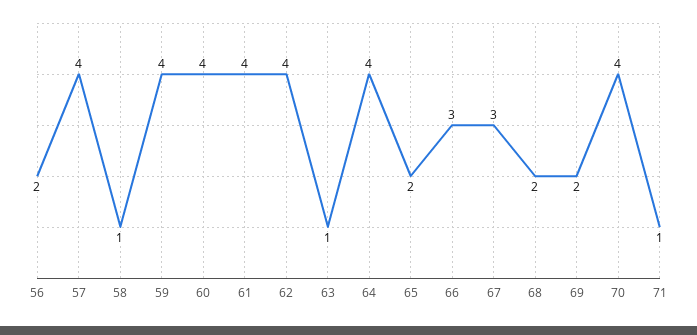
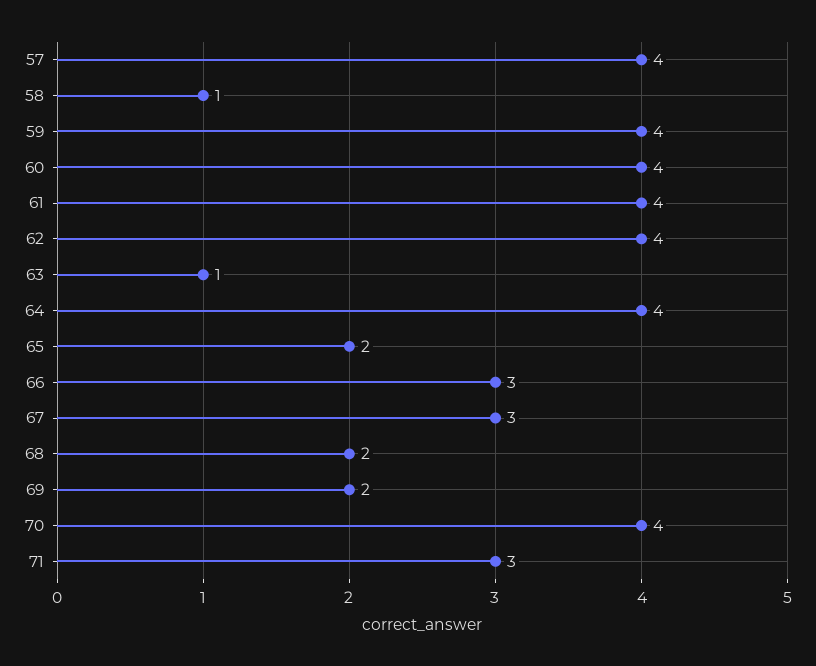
  {
-   "56": 2,
    "57": 4,
    "58": 1,
    "59": 4,
    "60": 4,
    "61": 4,
    "62": 4,
    "63": 1,
    "64": 4,
    "65": 2,
    "66": 3,
    "67": 3,
    "68": 2,
    "69": 2,
    "70": 4,
-   "71": 1
+   "71": 3
  }

